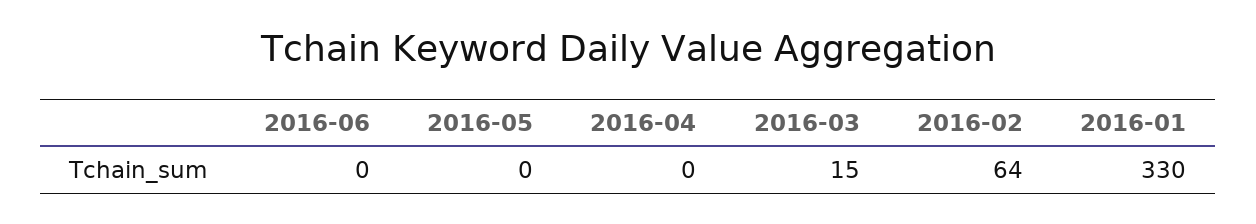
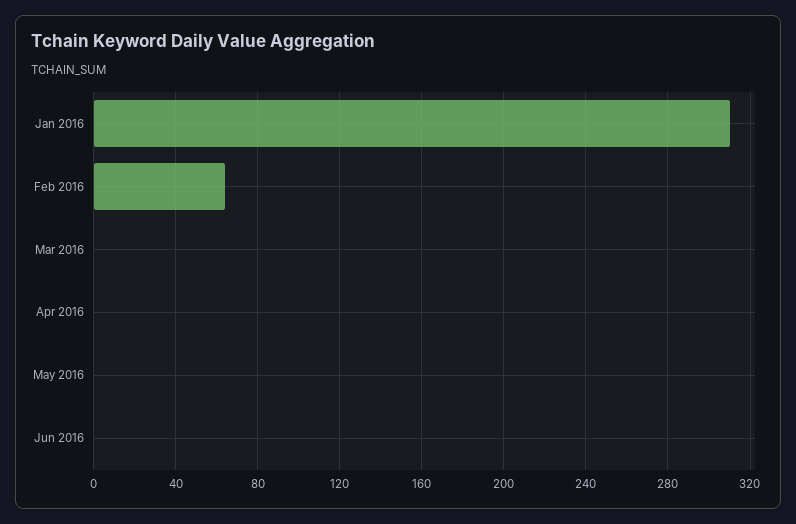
  {
    "2016-06": 0,
    "2016-05": 0,
    "2016-04": 0,
-   "2016-03": 15,
+   "2016-03": 0,
    "2016-02": 64,
-   "2016-01": 330
+   "2016-01": 310
  }

